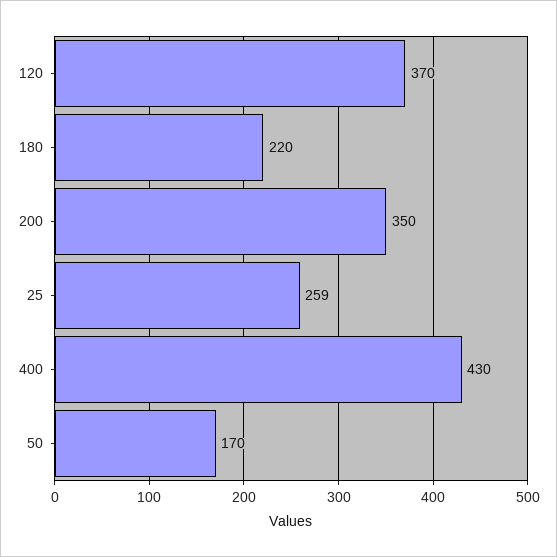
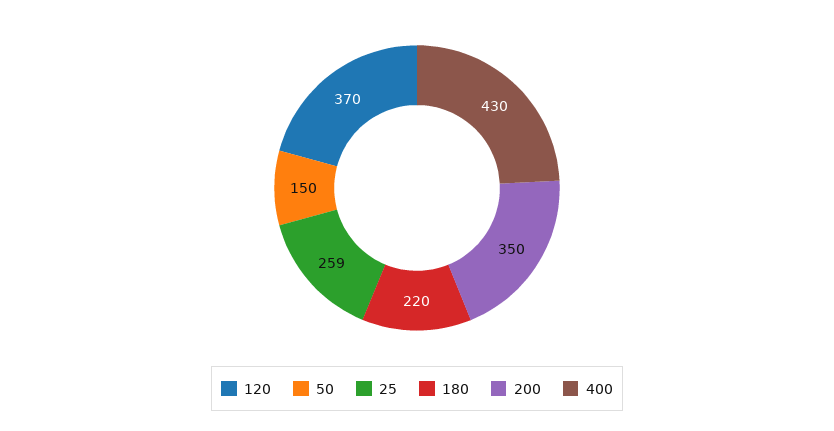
  {
    "120": 370,
    "180": 220,
    "200": 350,
    "25": 259,
    "400": 430,
-   "50": 170
+   "50": 150
  }

